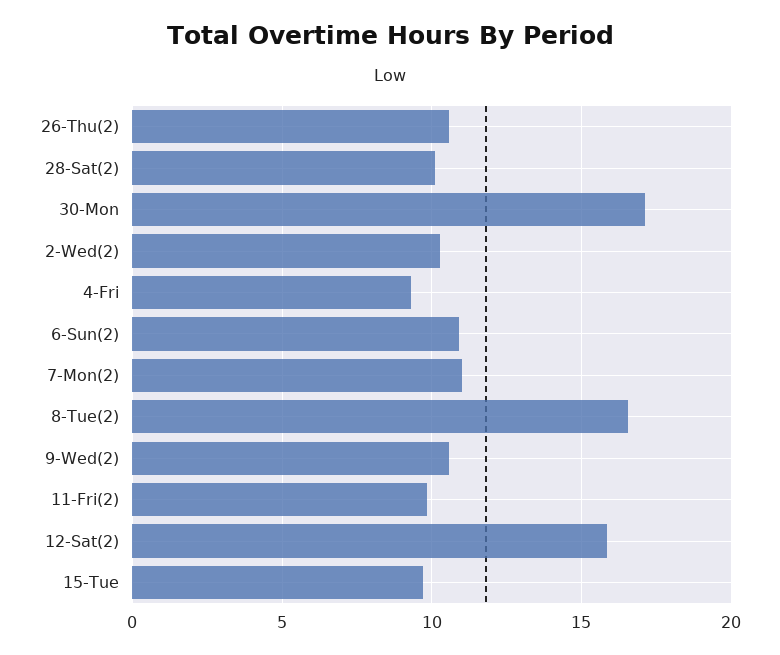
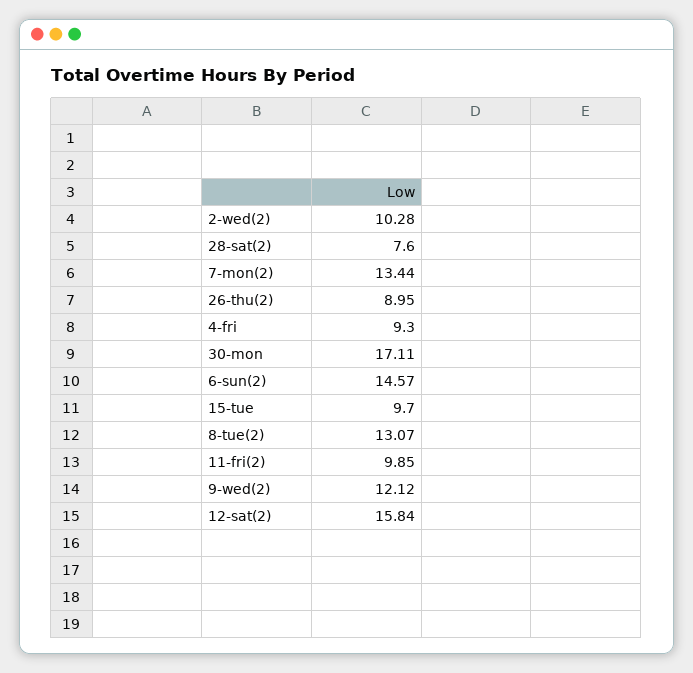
  {
-   "26-Thu(2)": 10.5,
+   "26-Thu(2)": 8.95,
-   "28-Sat(2)": 10,
+   "28-Sat(2)": 7.6,
    "30-Mon": 17.11,
    "2-Wed(2)": 10.28,
    "4-Fri": 9.3,
-   "6-Sun(2)": 11,
+   "6-Sun(2)": 14.57,
-   "7-Mon(2)": 11,
+   "7-Mon(2)": 13.44,
-   "8-Tue(2)": 16.5,
+   "8-Tue(2)": 13.07,
-   "9-Wed(2)": 10.5,
+   "9-Wed(2)": 12.12,
    "11-Fri(2)": 9.85,
    "12-Sat(2)": 15.84,
    "15-Tue": 9.7
  }

